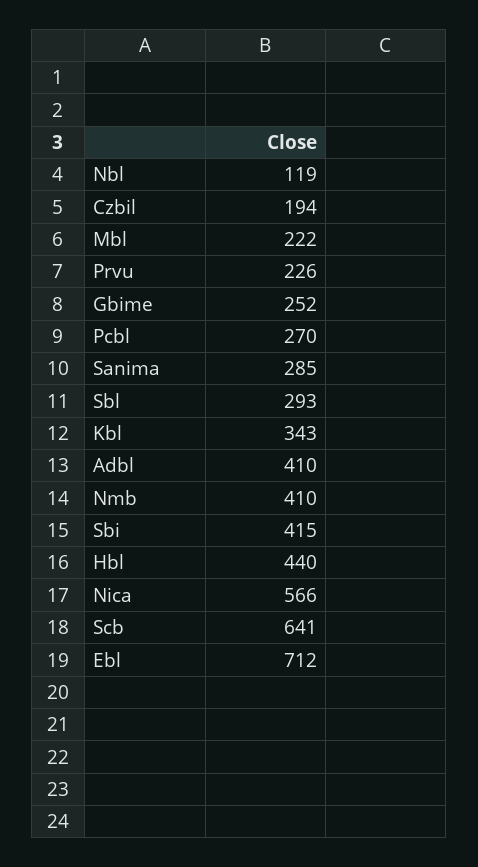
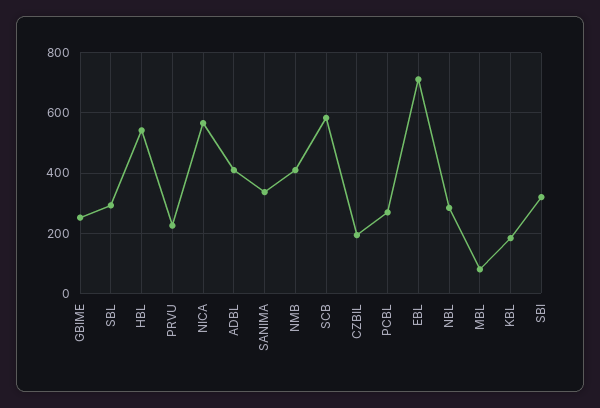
  {
-   "Nbl": 119,
+   "Nbl": 280,
    "Czbil": 194,
-   "Mbl": 222,
+   "Mbl": 80,
    "Prvu": 226,
    "Gbime": 252,
    "Pcbl": 270,
-   "Sanima": 285,
+   "Sanima": 340,
    "Sbl": 293,
-   "Kbl": 343,
+   "Kbl": 180,
    "Adbl": 410,
    "Nmb": 410,
-   "Sbi": 415,
+   "Sbi": 320,
-   "Hbl": 440,
+   "Hbl": 540,
    "Nica": 566,
-   "Scb": 641,
+   "Scb": 580,
    "Ebl": 712
  }

